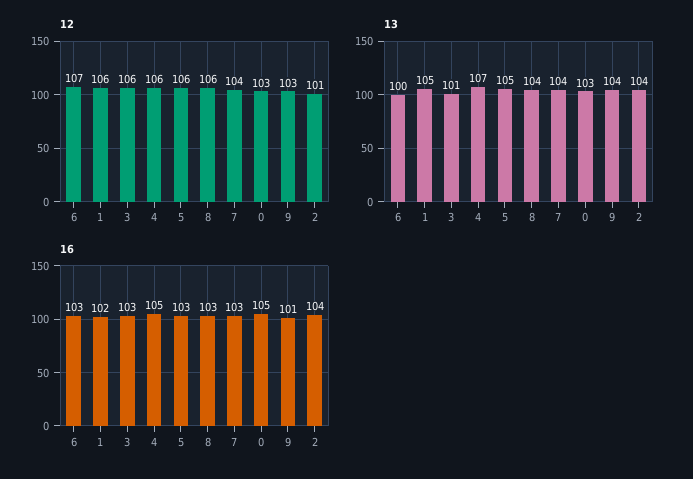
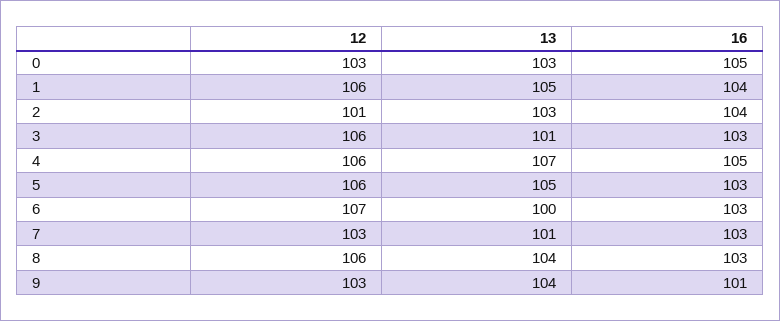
  {
    "12": {
      "6": 107,
      "1": 106,
      "3": 106,
      "4": 106,
      "5": 106,
      "8": 106,
-     "7": 104,
+     "7": 103,
      "0": 103,
      "9": 103,
      "2": 101
    },
    "13": {
      "6": 100,
      "1": 105,
      "3": 101,
      "4": 107,
      "5": 105,
      "8": 104,
-     "7": 104,
+     "7": 101,
      "0": 103,
      "9": 104,
-     "2": 104
+     "2": 103
    },
    "16": {
      "6": 103,
-     "1": 102,
+     "1": 104,
      "3": 103,
      "4": 105,
      "5": 103,
      "8": 103,
      "7": 103,
      "0": 105,
      "9": 101,
      "2": 104
    }
  }

